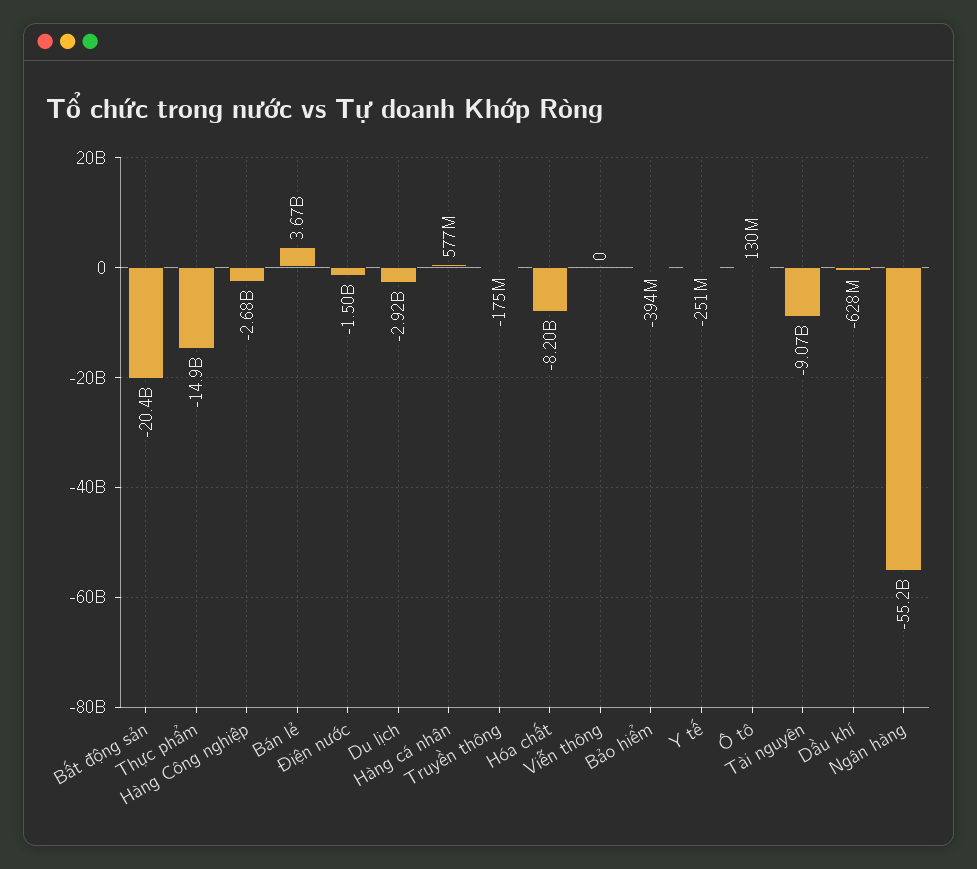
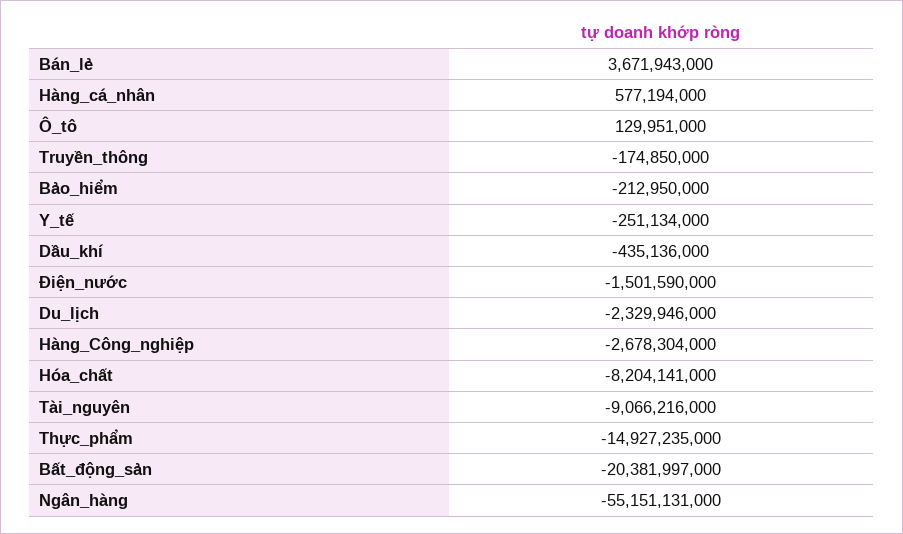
  {
    "Bất động sản": -20381997000,
    "Thực phẩm": -14927235000,
    "Hàng Công nghiệp": -2678304000,
    "Bán lẻ": 3671943000,
    "Điện nước": -1501590000,
-   "Du lịch": -2920000000,
+   "Du lịch": -2329946000,
    "Hàng cá nhân": 577194000,
    "Truyền thông": -174850000,
    "Hóa chất": -8204141000,
-   "Viễn thông": 0,
-   "Bảo hiểm": -394000000,
+   "Bảo hiểm": -212950000,
    "Y tế": -251134000,
    "Ô tô": 129951000,
    "Tài nguyên": -9066216000,
-   "Dầu khí": -628000000,
+   "Dầu khí": -435136000,
    "Ngân hàng": -55151131000
  }

